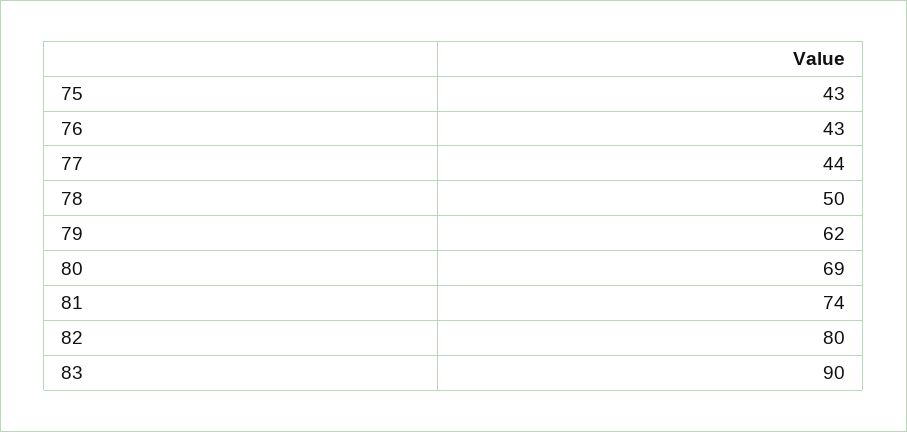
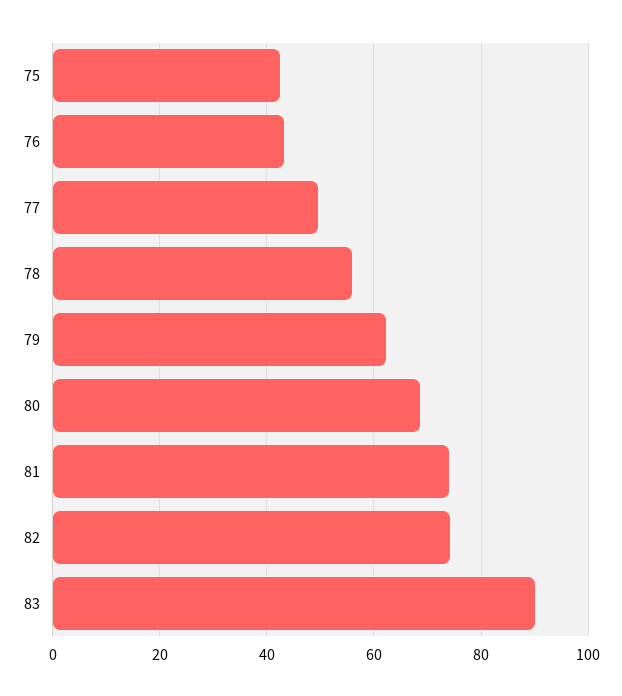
  {
    "75": 43,
    "76": 43,
-   "77": 44,
+   "77": 50,
-   "78": 50,
+   "78": 56,
    "79": 62,
    "80": 69,
    "81": 74,
-   "82": 80,
+   "82": 74,
    "83": 90
  }

